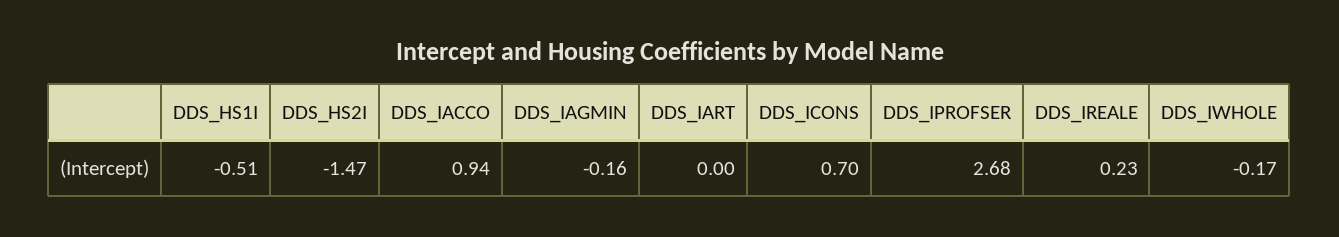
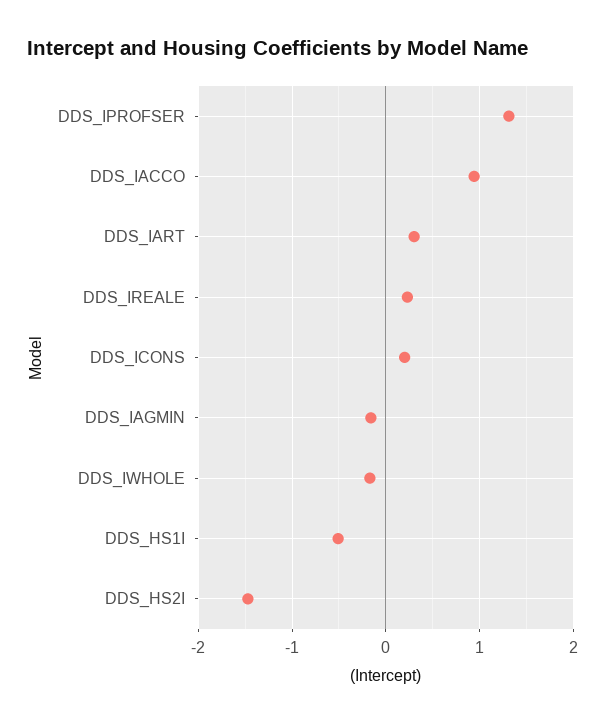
  {
    "DDS_HS1I": -0.51,
    "DDS_HS2I": -1.47,
    "DDS_IACCO": 0.94,
    "DDS_IAGMIN": -0.16,
-   "DDS_IART": 0,
+   "DDS_IART": 0.3,
-   "DDS_ICONS": 0.7,
+   "DDS_ICONS": 0.2,
-   "DDS_IPROFSER": 2.68,
+   "DDS_IPROFSER": 1.3,
    "DDS_IREALE": 0.23,
    "DDS_IWHOLE": -0.17
  }

